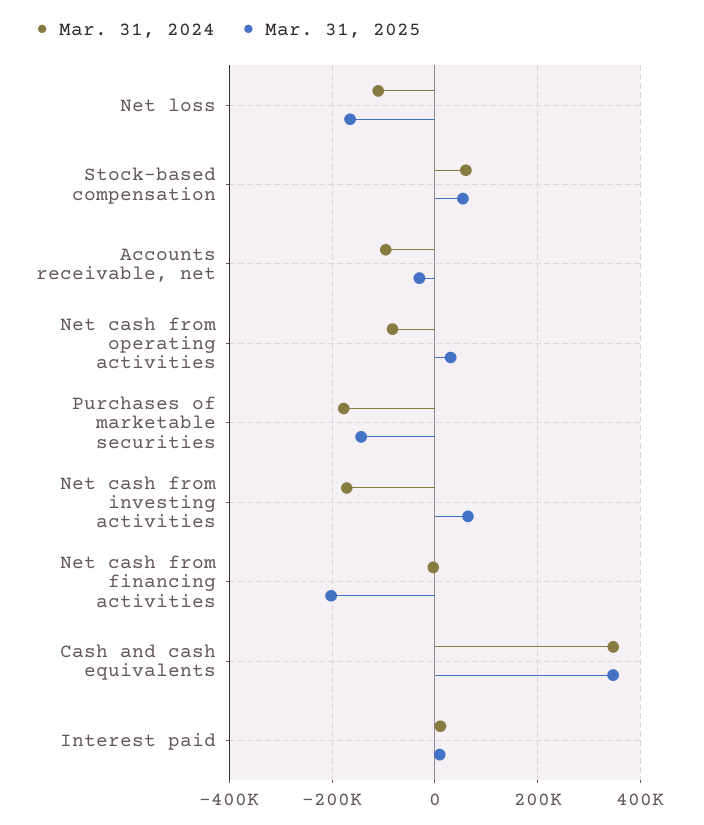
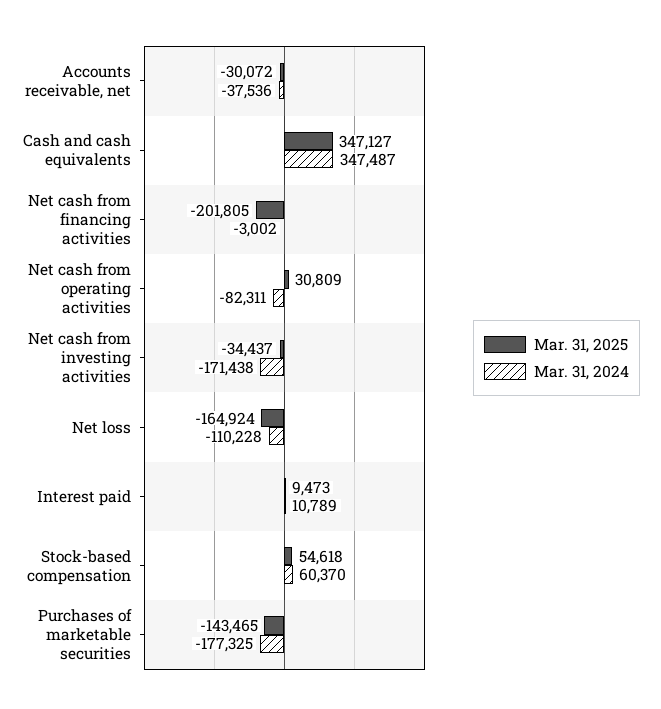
  {
    "Mar. 31, 2024": {
      "Net loss": -110228,
      "Stock-based compensation": 60370,
-     "Accounts receivable, net": -100000,
+     "Accounts receivable, net": -37536,
      "Net cash from operating activities": -82311,
      "Purchases of marketable securities": -177325,
      "Net cash from investing activities": -171438,
      "Net cash from financing activities": -3002,
      "Cash and cash equivalents": 347487,
      "Interest paid": 10789
    },
    "Mar. 31, 2025": {
      "Net loss": -164924,
      "Stock-based compensation": 54618,
      "Accounts receivable, net": -30072,
      "Net cash from operating activities": 30809,
      "Purchases of marketable securities": -143465,
-     "Net cash from investing activities": 60000,
+     "Net cash from investing activities": -34437,
      "Net cash from financing activities": -201805,
      "Cash and cash equivalents": 347127,
      "Interest paid": 9473
    }
  }

